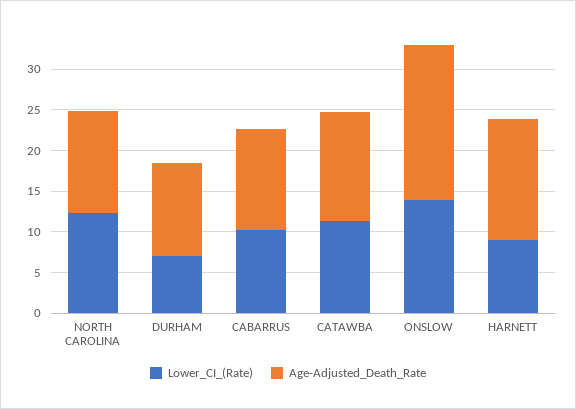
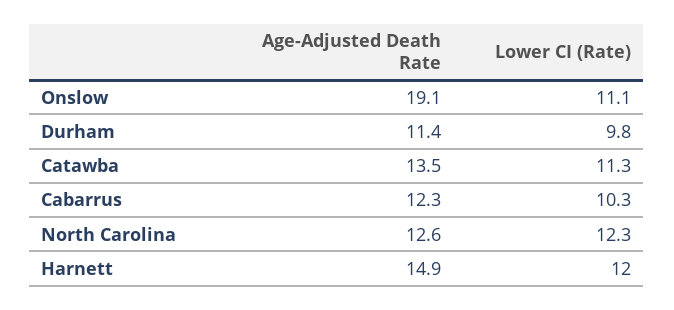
  {
    "Lower_CI_(Rate)": {
      "NORTH CAROLINA": 12.3,
-     "DURHAM": 7,
+     "DURHAM": 9.8,
      "CABARRUS": 10.3,
      "CATAWBA": 11.3,
-     "ONSLOW": 14,
+     "ONSLOW": 11.1,
-     "HARNETT": 9
+     "HARNETT": 12
    },
    "Age-Adjusted_Death_Rate": {
      "NORTH CAROLINA": 12.6,
      "DURHAM": 11.4,
      "CABARRUS": 12.3,
      "CATAWBA": 13.5,
      "ONSLOW": 19.1,
      "HARNETT": 14.9
    }
  }

